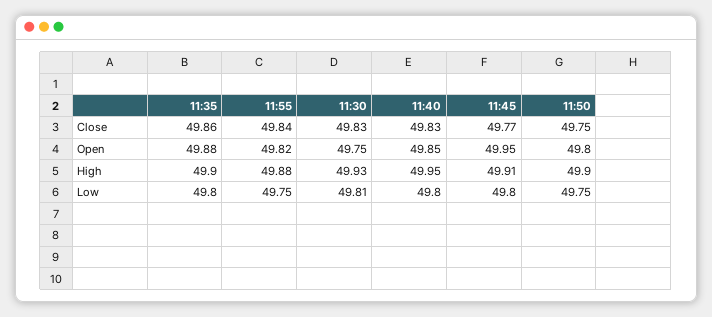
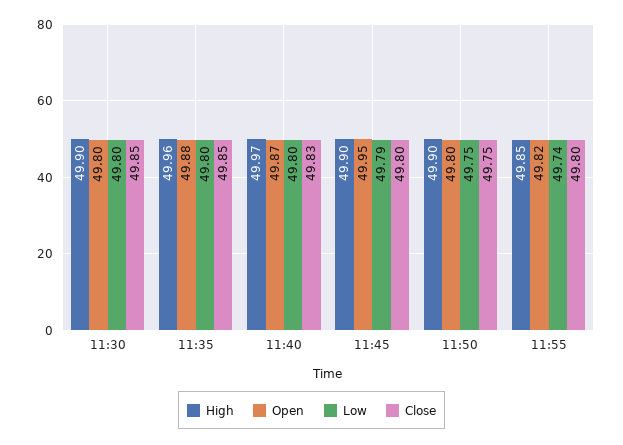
  {
    "Close": {
-     "11:35": 49.86,
+     "11:35": 49.85,
-     "11:55": 49.84,
+     "11:55": 49.8,
-     "11:30": 49.83,
+     "11:30": 49.85,
      "11:40": 49.83,
-     "11:45": 49.77,
+     "11:45": 49.8,
      "11:50": 49.75
    },
    "Open": {
      "11:35": 49.88,
      "11:55": 49.82,
-     "11:30": 49.75,
+     "11:30": 49.8,
-     "11:40": 49.85,
+     "11:40": 49.87,
      "11:45": 49.95,
      "11:50": 49.8
    },
    "High": {
-     "11:35": 49.9,
+     "11:35": 49.96,
-     "11:55": 49.88,
+     "11:55": 49.85,
-     "11:30": 49.93,
+     "11:30": 49.9,
-     "11:40": 49.95,
+     "11:40": 49.97,
-     "11:45": 49.91,
+     "11:45": 49.9,
      "11:50": 49.9
    },
    "Low": {
      "11:35": 49.8,
-     "11:55": 49.75,
+     "11:55": 49.74,
-     "11:30": 49.81,
+     "11:30": 49.8,
      "11:40": 49.8,
-     "11:45": 49.8,
+     "11:45": 49.79,
      "11:50": 49.75
    }
  }

